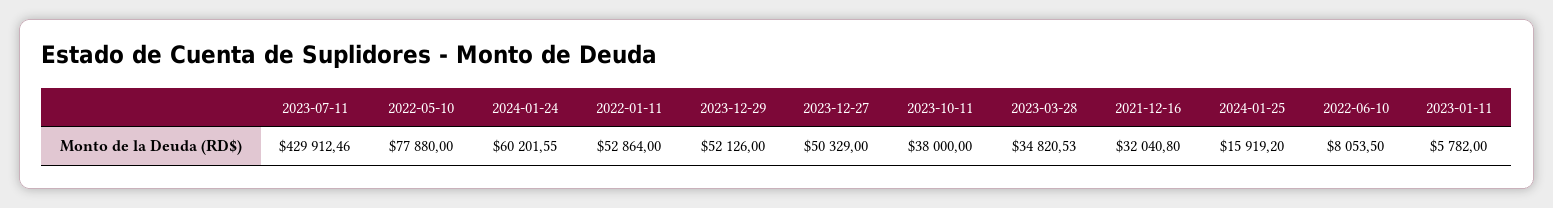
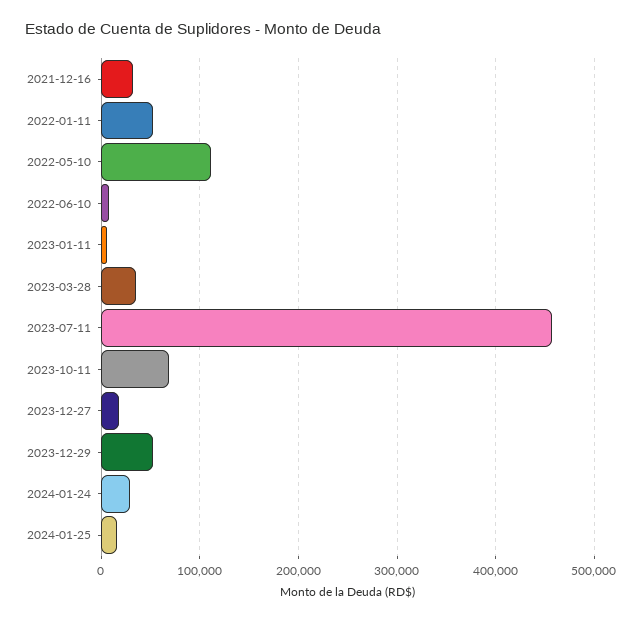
  {
-   "2023-07-11": 429912.46,
+   "2023-07-11": 460000,
-   "2022-05-10": 77880,
+   "2022-05-10": 110000,
-   "2024-01-24": 60201.55,
+   "2024-01-24": 30000,
    "2022-01-11": 52864,
    "2023-12-29": 52126,
-   "2023-12-27": 50329,
+   "2023-12-27": 20000,
-   "2023-10-11": 38000,
+   "2023-10-11": 70000,
    "2023-03-28": 34820.53,
    "2021-12-16": 32040.8,
    "2024-01-25": 15919.2,
    "2022-06-10": 8053.5,
    "2023-01-11": 5782
  }

